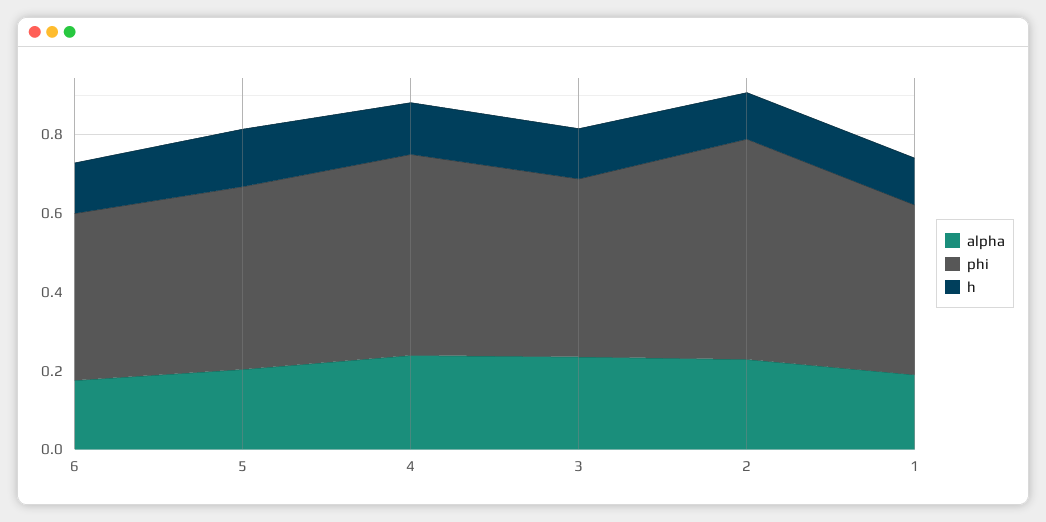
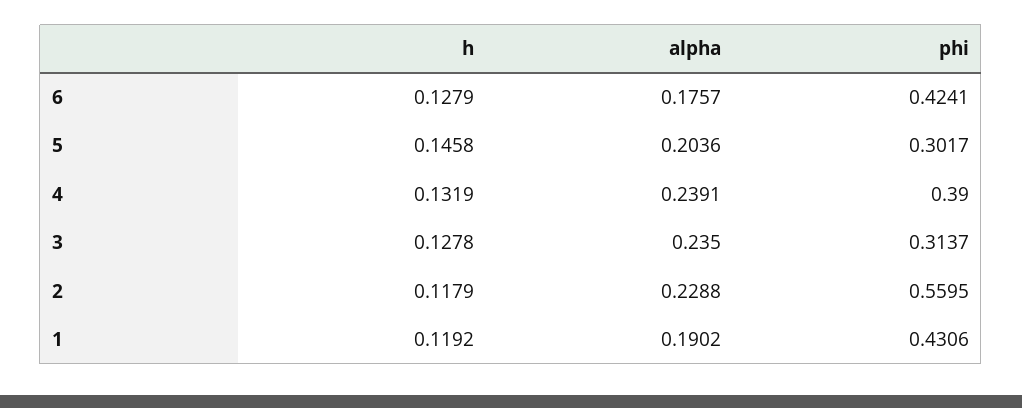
  {
    "alpha": {
      "6": 0.1757,
      "5": 0.2036,
      "4": 0.2391,
      "3": 0.235,
      "2": 0.2288,
      "1": 0.1902
    },
    "phi": {
      "6": 0.4241,
-     "5": 0.45,
+     "5": 0.3017,
-     "4": 0.5,
+     "4": 0.39,
-     "3": 0.45,
+     "3": 0.3137,
      "2": 0.5595,
      "1": 0.4306
    },
    "h": {
      "6": 0.1279,
      "5": 0.1458,
      "4": 0.1319,
      "3": 0.1278,
      "2": 0.1179,
      "1": 0.1192
    }
  }

